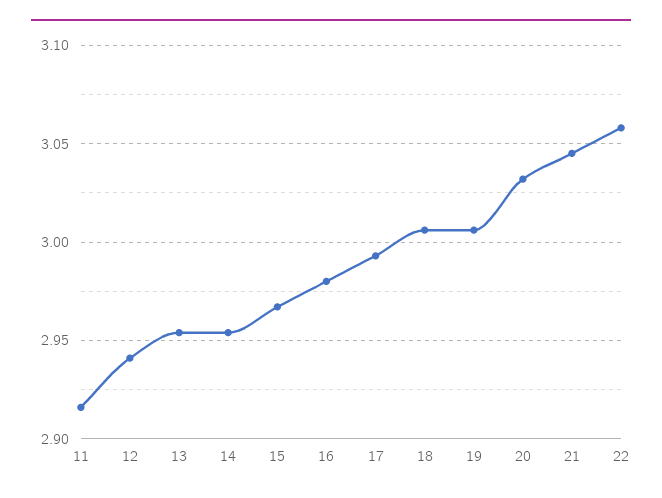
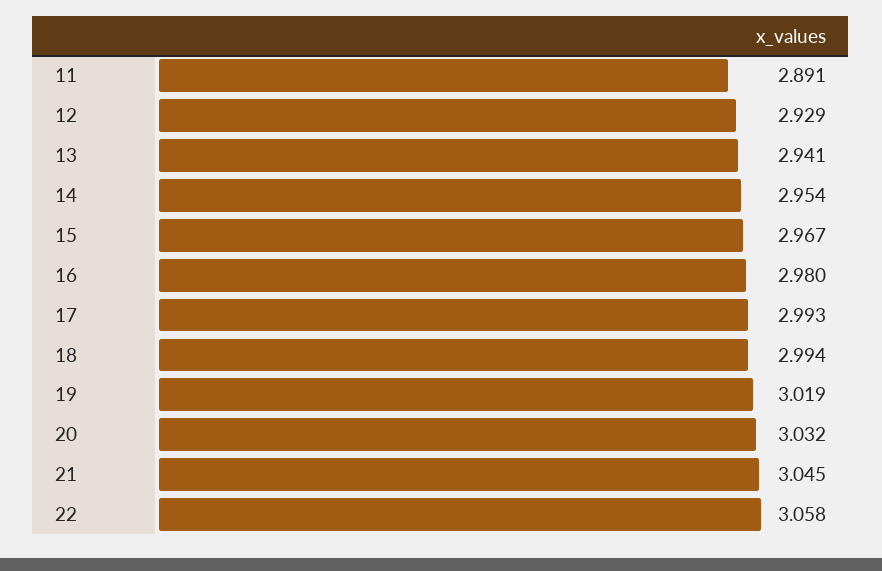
  {
-   "11": 2.915,
+   "11": 2.891,
-   "12": 2.94,
+   "12": 2.929,
-   "13": 2.955,
+   "13": 2.941,
    "14": 2.954,
    "15": 2.967,
    "16": 2.98,
    "17": 2.993,
-   "18": 3.005,
+   "18": 2.994,
-   "19": 3.005,
+   "19": 3.019,
    "20": 3.032,
    "21": 3.045,
    "22": 3.058
  }

